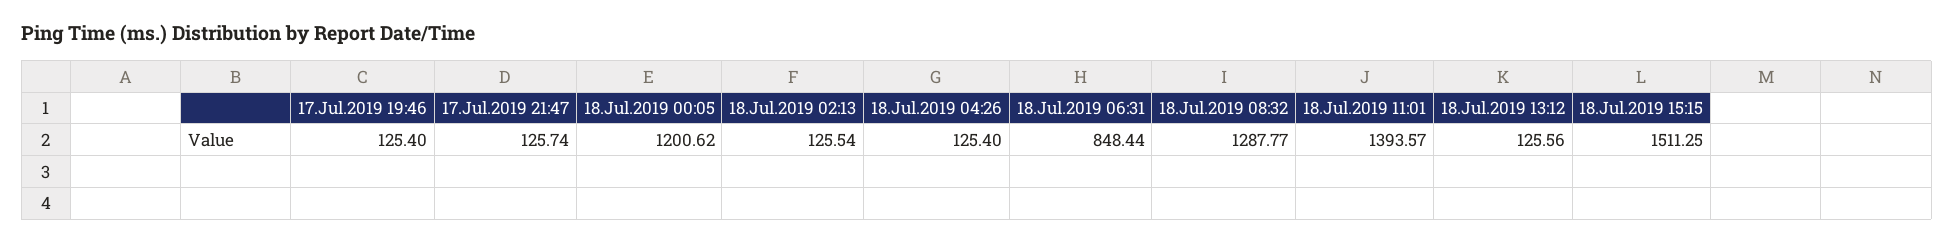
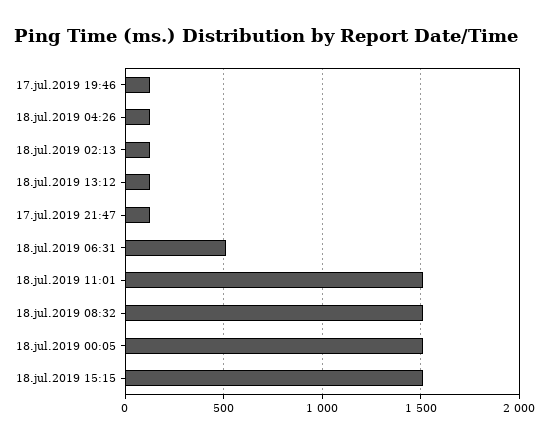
  {
    "17.Jul.2019 19:46": 125.4,
    "17.Jul.2019 21:47": 125.74,
-   "18.Jul.2019 00:05": 1200.62,
+   "18.Jul.2019 00:05": 1500,
    "18.Jul.2019 02:13": 125.54,
    "18.Jul.2019 04:26": 125.4,
-   "18.Jul.2019 06:31": 848.44,
+   "18.Jul.2019 06:31": 500,
-   "18.Jul.2019 08:32": 1287.77,
+   "18.Jul.2019 08:32": 1500,
-   "18.Jul.2019 11:01": 1393.57,
+   "18.Jul.2019 11:01": 1500,
    "18.Jul.2019 13:12": 125.56,
    "18.Jul.2019 15:15": 1511.25
  }

